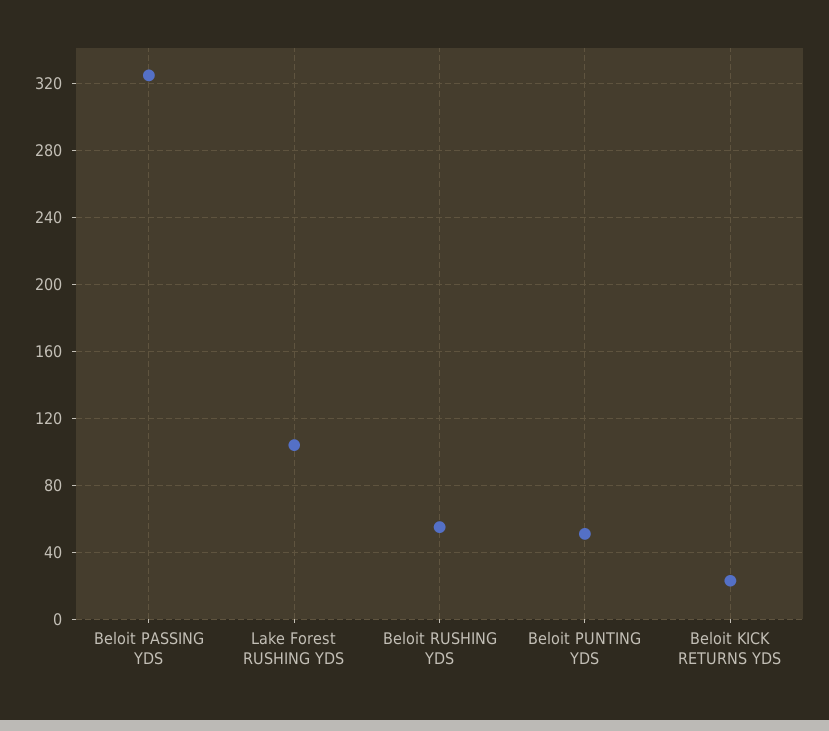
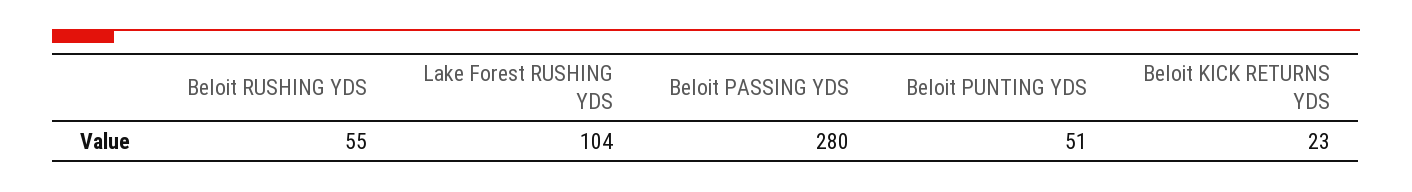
  {
-   "Beloit PASSING YDS": 325,
+   "Beloit PASSING YDS": 280,
    "Lake Forest RUSHING YDS": 104,
    "Beloit RUSHING YDS": 55,
    "Beloit PUNTING YDS": 51,
    "Beloit KICK RETURNS YDS": 23
  }

